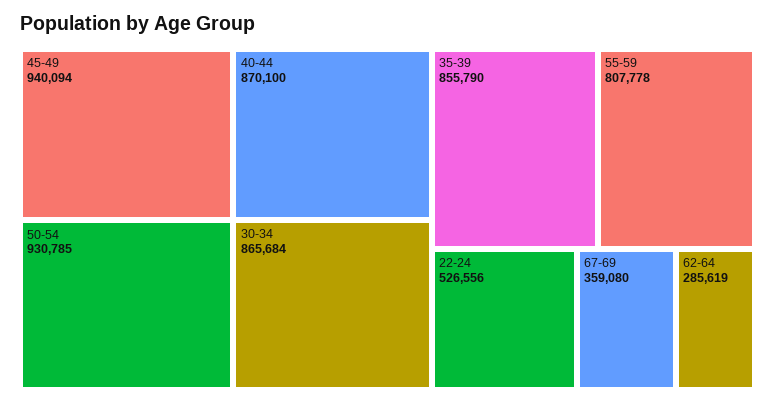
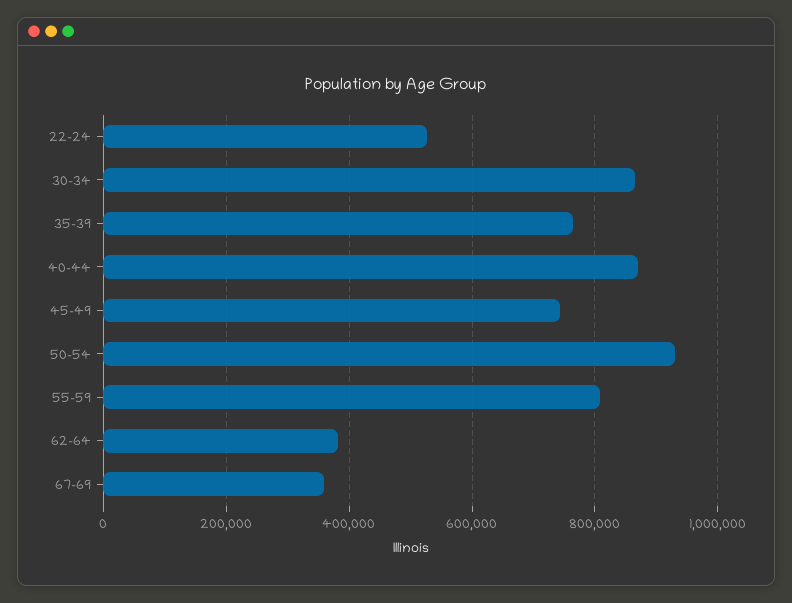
  {
-   "45-49": 940094,
+   "45-49": 740000,
    "50-54": 930785,
    "40-44": 870100,
    "30-34": 865684,
-   "35-39": 855790,
+   "35-39": 760000,
    "55-59": 807778,
    "22-24": 526556,
    "67-69": 359080,
-   "62-64": 285619
+   "62-64": 380000
  }

